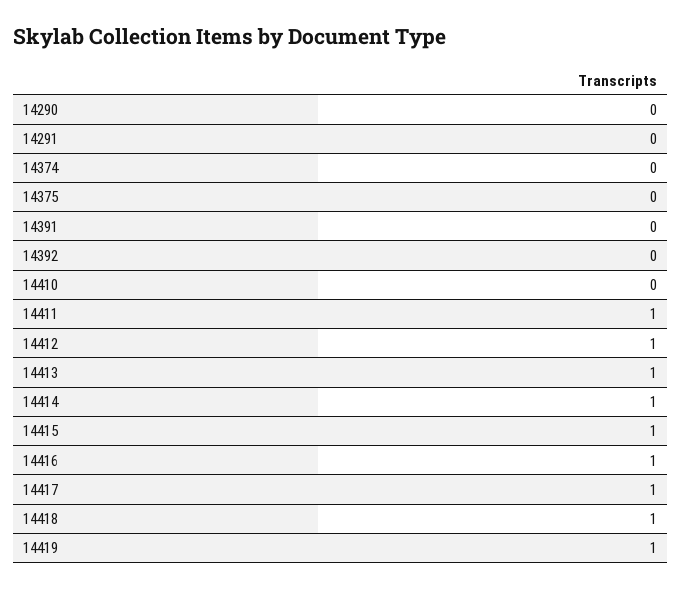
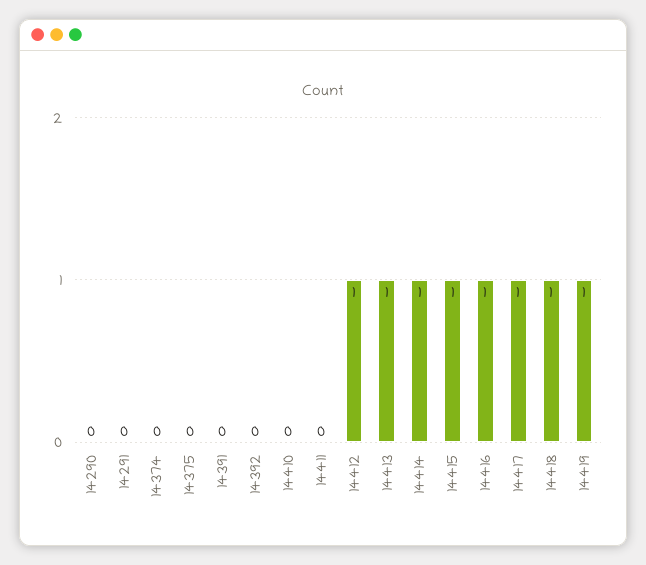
  {
    "14290": 0,
    "14291": 0,
    "14374": 0,
    "14375": 0,
    "14391": 0,
    "14392": 0,
    "14410": 0,
-   "14411": 1,
+   "14411": 0,
    "14412": 1,
    "14413": 1,
    "14414": 1,
    "14415": 1,
    "14416": 1,
    "14417": 1,
    "14418": 1,
    "14419": 1
  }

